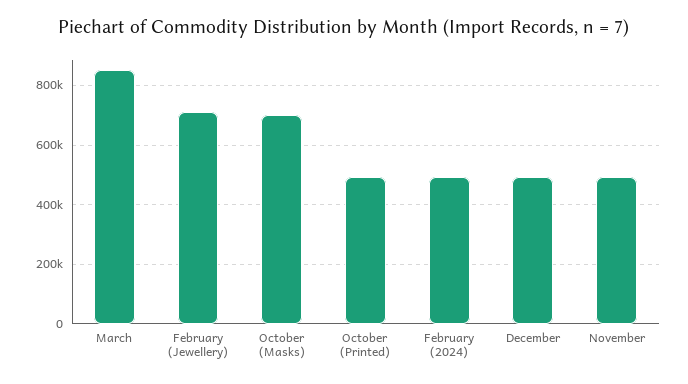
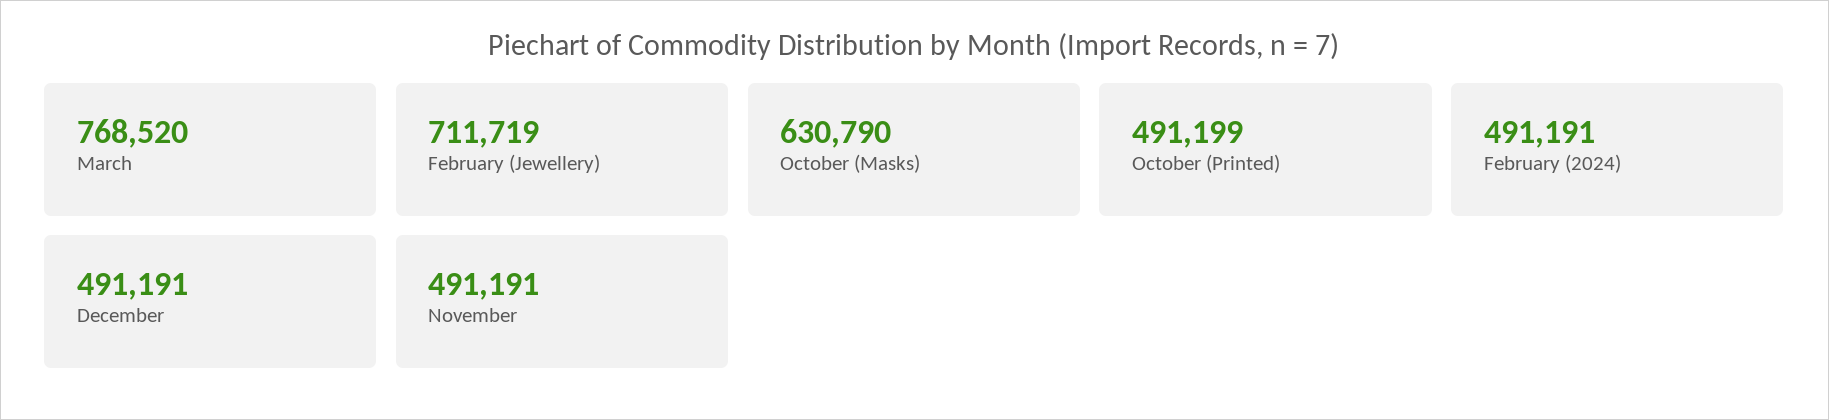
  {
-   "March": 850000,
+   "March": 768520,
    "February (Jewellery)": 711719,
-   "October (Masks)": 700000,
+   "October (Masks)": 630790,
    "October (Printed)": 491199,
    "February (2024)": 491191,
    "December": 491191,
    "November": 491191
  }

